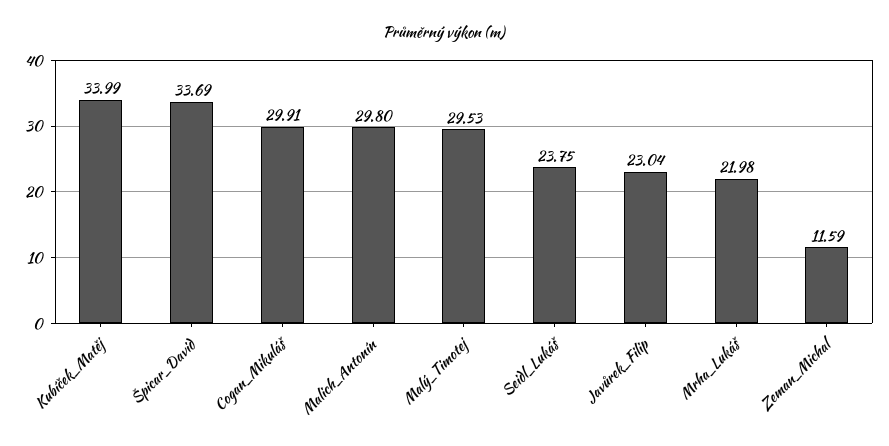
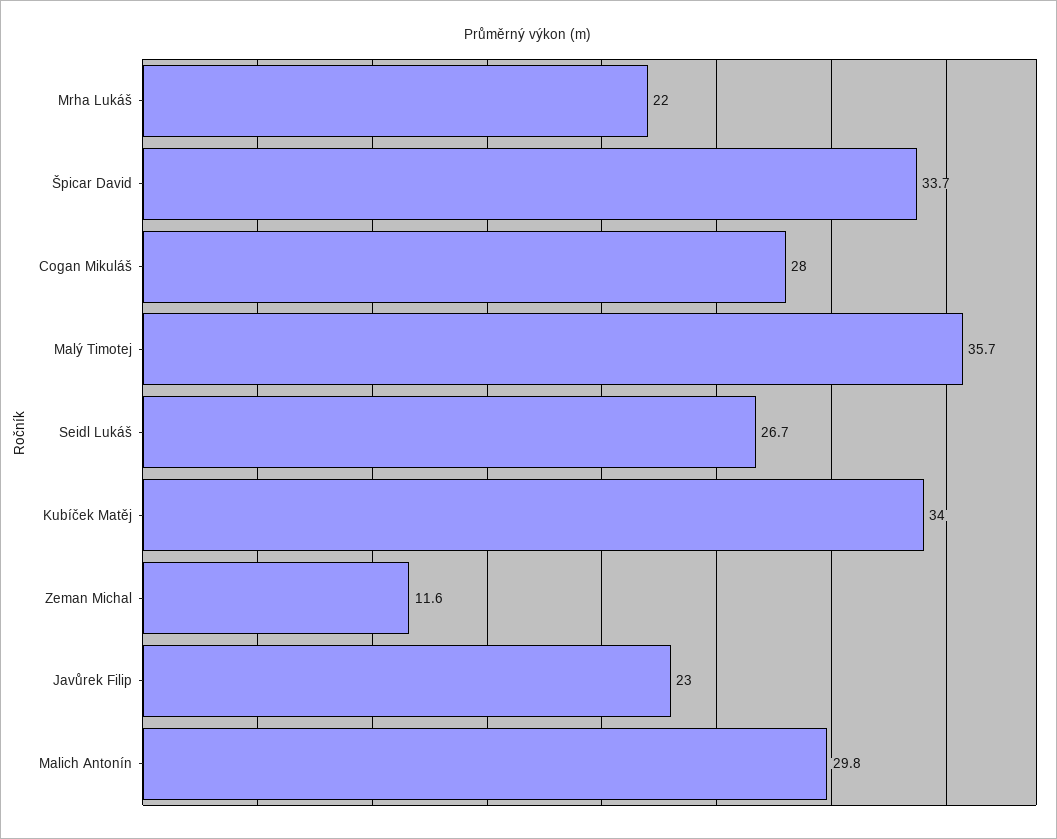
  {
    "Kubíček_Matěj": 33.99,
    "Špicar_David": 33.69,
-   "Cogan_Mikuláš": 29.91,
+   "Cogan_Mikuláš": 28,
    "Malich_Antonín": 29.8,
-   "Malý_Timotej": 29.53,
+   "Malý_Timotej": 35.7,
-   "Seidl_Lukáš": 23.75,
+   "Seidl_Lukáš": 26.7,
    "Javůrek_Filip": 23.04,
    "Mrha_Lukáš": 21.98,
    "Zeman_Michal": 11.59
  }

